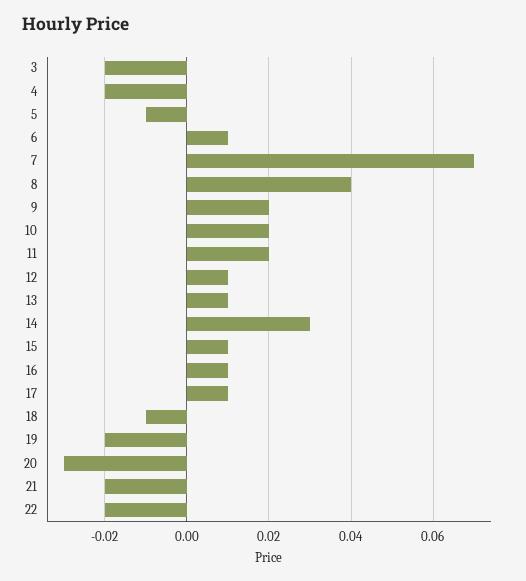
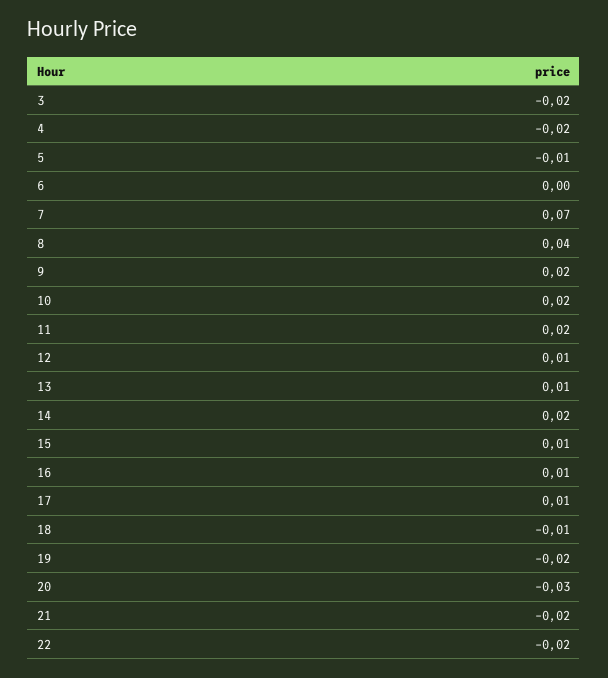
  {
    "3": -0.02,
    "4": -0.02,
    "5": -0.01,
-   "6": 0.01,
+   "6": 0,
    "7": 0.07,
    "8": 0.04,
    "9": 0.02,
    "10": 0.02,
    "11": 0.02,
    "12": 0.01,
    "13": 0.01,
-   "14": 0.03,
+   "14": 0.02,
    "15": 0.01,
    "16": 0.01,
    "17": 0.01,
    "18": -0.01,
    "19": -0.02,
    "20": -0.03,
    "21": -0.02,
    "22": -0.02
  }

